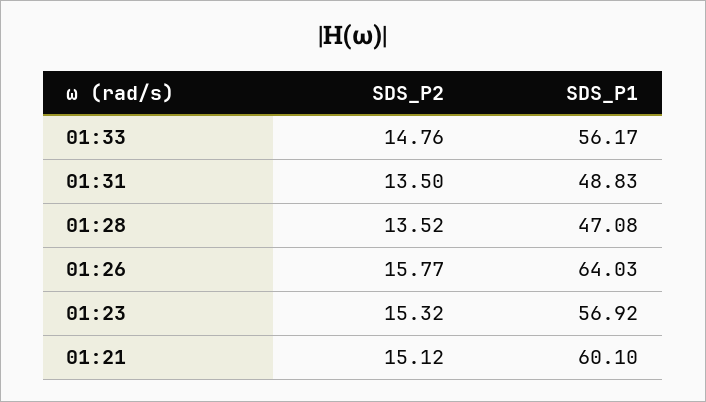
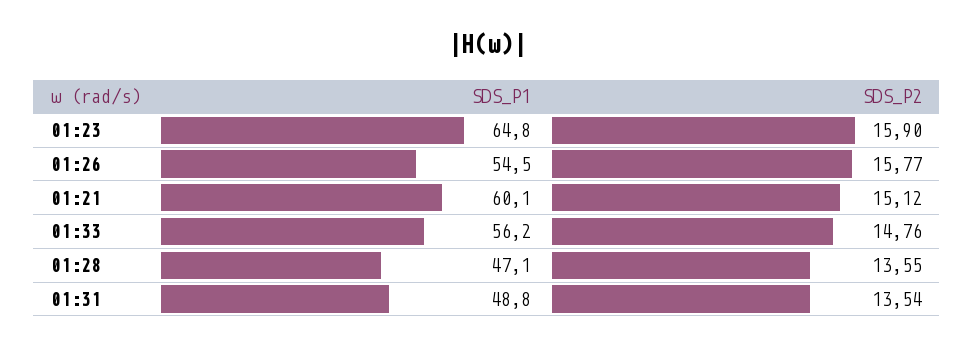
  {
    "SDS_P2": {
      "01:33": 14.76,
-     "01:31": 13.5,
+     "01:31": 13.54,
-     "01:28": 13.52,
+     "01:28": 13.55,
      "01:26": 15.77,
-     "01:23": 15.32,
+     "01:23": 15.9,
      "01:21": 15.12
    },
    "SDS_P1": {
      "01:33": 56.17,
      "01:31": 48.83,
      "01:28": 47.08,
-     "01:26": 64.03,
+     "01:26": 54.5,
-     "01:23": 56.92,
+     "01:23": 64.8,
      "01:21": 60.1
    }
  }

